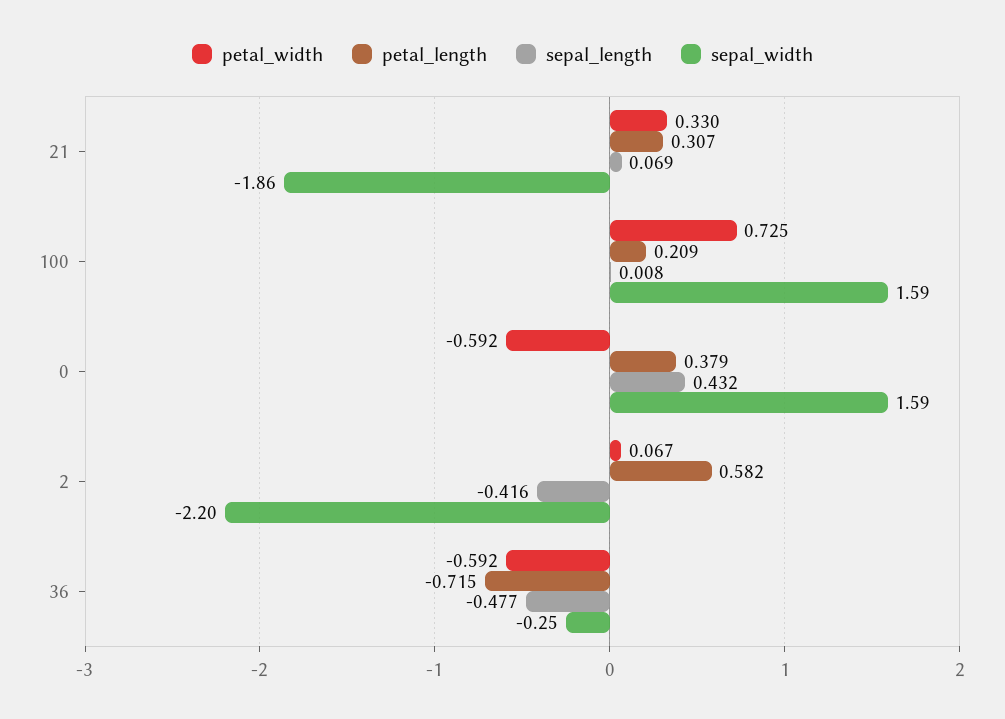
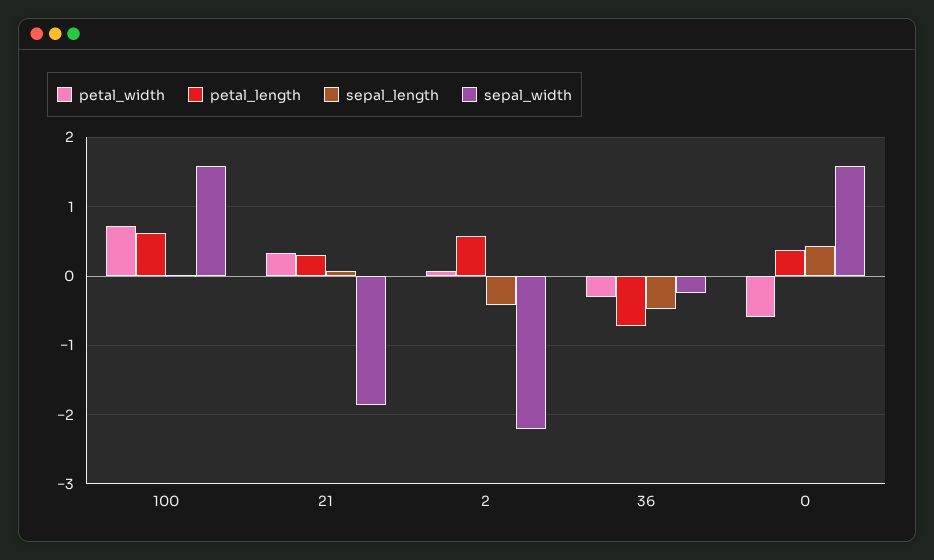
  {
    "petal_width": {
      "21": 0.33,
      "100": 0.725,
      "0": -0.592,
      "2": 0.067,
-     "36": -0.592
+     "36": -0.3
    },
    "petal_length": {
      "21": 0.307,
-     "100": 0.209,
+     "100": 0.6,
      "0": 0.379,
      "2": 0.582,
      "36": -0.715
    },
    "sepal_length": {
      "21": 0.069,
      "100": 0.008,
      "0": 0.432,
      "2": -0.416,
      "36": -0.477
    },
    "sepal_width": {
      "21": -1.86,
      "100": 1.59,
      "0": 1.59,
      "2": -2.2,
      "36": -0.25
    }
  }

